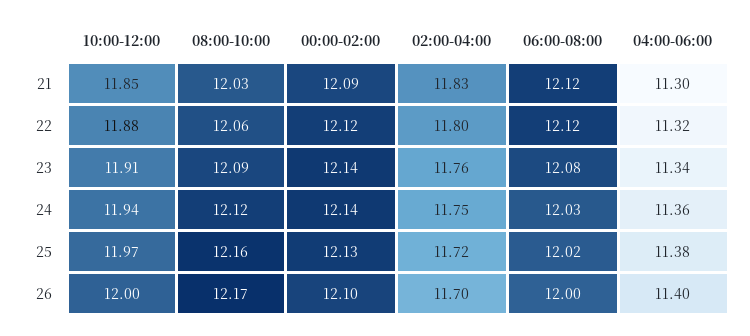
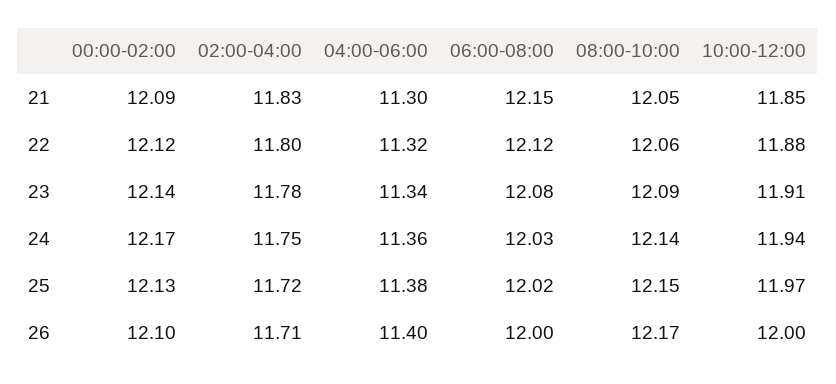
  {
    "10:00-12:00": {
      "21": 11.85,
      "22": 11.88,
      "23": 11.91,
      "24": 11.94,
      "25": 11.97,
      "26": 12
    },
    "08:00-10:00": {
-     "21": 12.03,
+     "21": 12.05,
      "22": 12.06,
      "23": 12.09,
-     "24": 12.12,
+     "24": 12.14,
-     "25": 12.16,
+     "25": 12.15,
      "26": 12.17
    },
    "00:00-02:00": {
      "21": 12.09,
      "22": 12.12,
      "23": 12.14,
-     "24": 12.14,
+     "24": 12.17,
      "25": 12.13,
      "26": 12.1
    },
    "02:00-04:00": {
      "21": 11.83,
      "22": 11.8,
-     "23": 11.76,
+     "23": 11.78,
      "24": 11.75,
      "25": 11.72,
-     "26": 11.7
+     "26": 11.71
    },
    "06:00-08:00": {
-     "21": 12.12,
+     "21": 12.15,
      "22": 12.12,
      "23": 12.08,
      "24": 12.03,
      "25": 12.02,
      "26": 12
    },
    "04:00-06:00": {
      "21": 11.3,
      "22": 11.32,
      "23": 11.34,
      "24": 11.36,
      "25": 11.38,
      "26": 11.4
    }
  }

